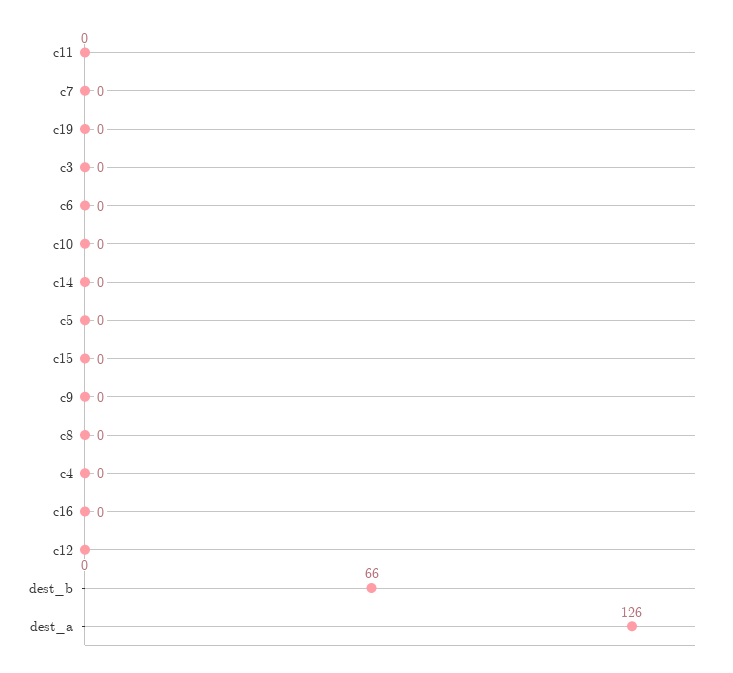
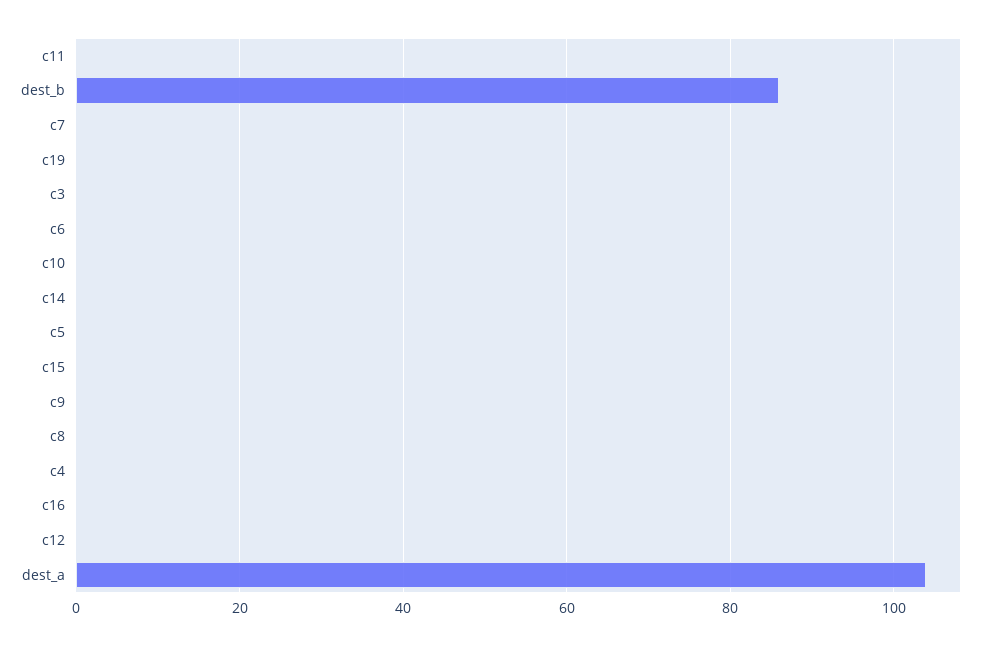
  {
    "c11": 0,
    "c7": 0,
    "c19": 0,
    "c3": 0,
    "c6": 0,
    "c10": 0,
    "c14": 0,
    "c5": 0,
    "c15": 0,
    "c9": 0,
    "c8": 0,
    "c4": 0,
    "c16": 0,
    "c12": 0,
-   "dest_b": 66,
+   "dest_b": 85,
-   "dest_a": 126
+   "dest_a": 105
  }

